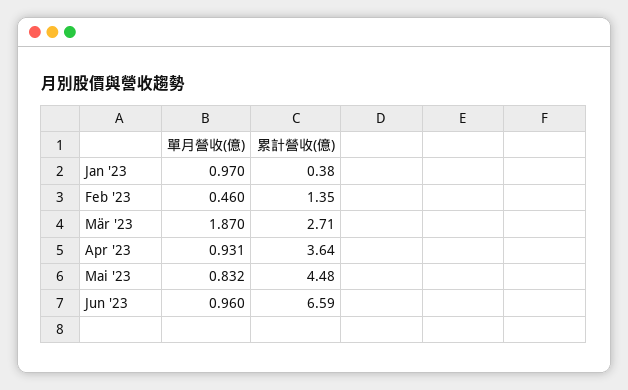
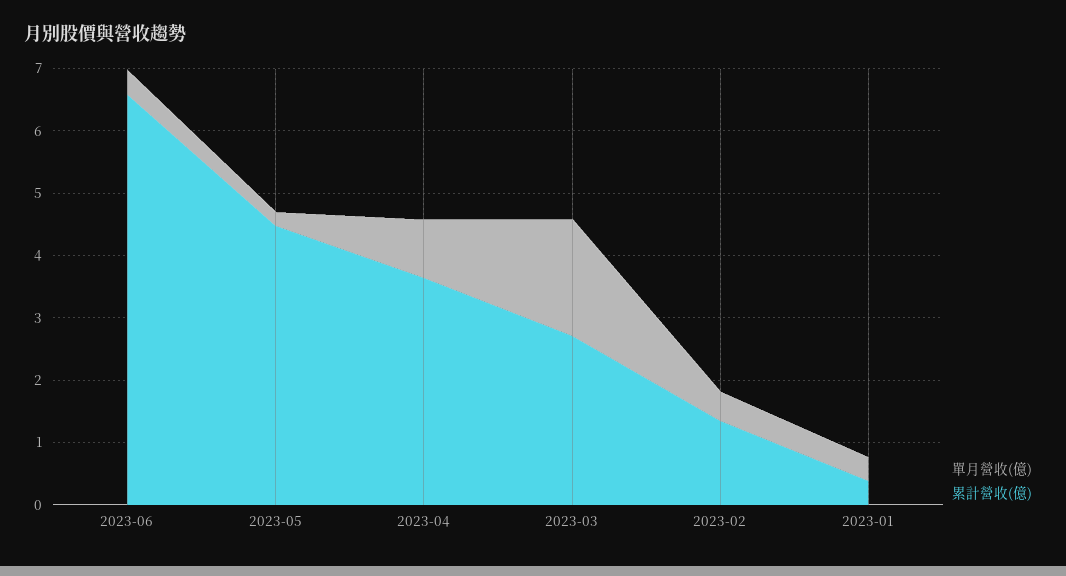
  {
    "單月營收(億)": {
-     "Jan '23": 0.97,
+     "Jan '23": 0.4,
      "Feb '23": 0.46,
      "Mär '23": 1.87,
      "Apr '23": 0.931,
-     "Mai '23": 0.832,
+     "Mai '23": 0.2,
-     "Jun '23": 0.96
+     "Jun '23": 0.4
    },
    "累計營收(億)": {
      "Jan '23": 0.38,
      "Feb '23": 1.35,
      "Mär '23": 2.71,
      "Apr '23": 3.64,
      "Mai '23": 4.48,
      "Jun '23": 6.59
    }
  }

